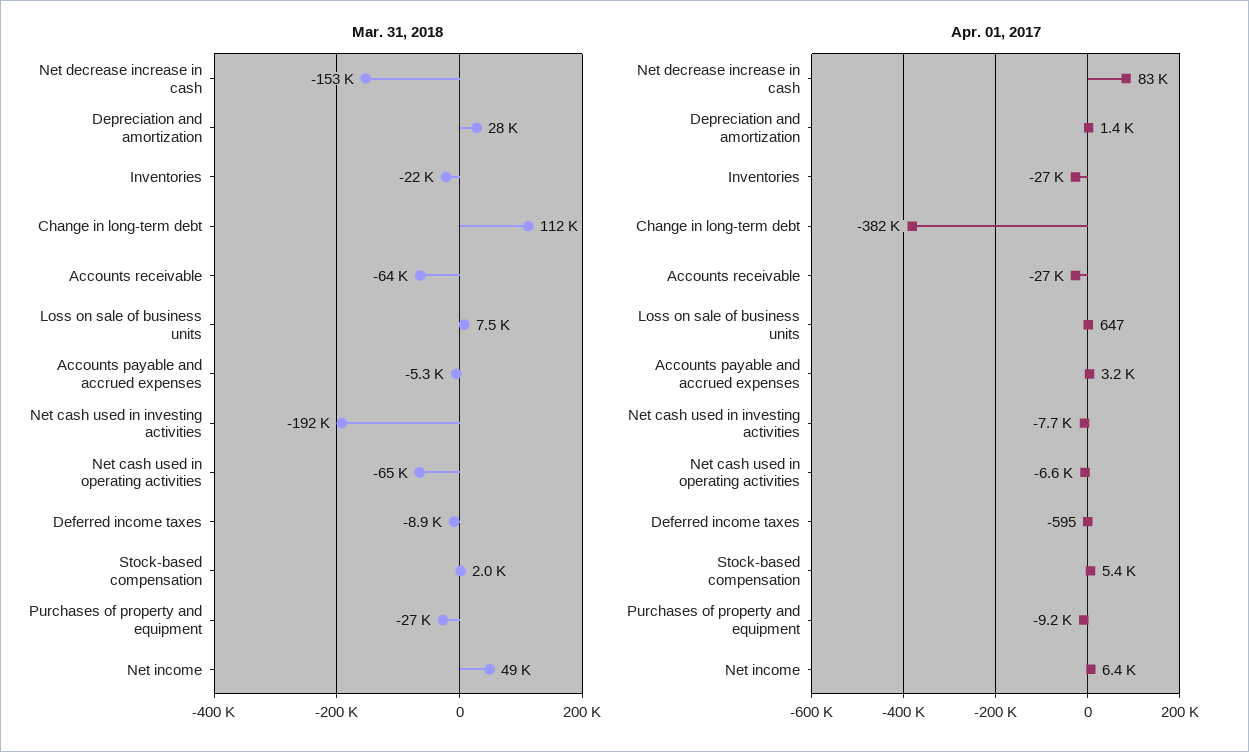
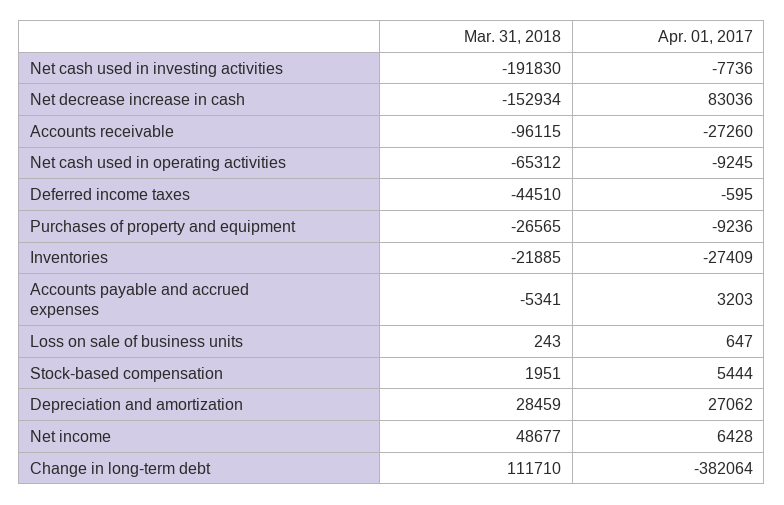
  {
    "Mar. 31, 2018": {
      "Net decrease increase in cash": -152934,
      "Depreciation and amortization": 28459,
      "Inventories": -21885,
      "Change in long-term debt": 111710,
-     "Accounts receivable": -64000,
+     "Accounts receivable": -96115,
-     "Loss on sale of business units": 7500,
+     "Loss on sale of business units": 243,
      "Accounts payable and accrued expenses": -5341,
      "Net cash used in investing activities": -191830,
      "Net cash used in operating activities": -65312,
-     "Deferred income taxes": -8900,
+     "Deferred income taxes": -44510,
      "Stock-based compensation": 1951,
      "Purchases of property and equipment": -26565,
      "Net income": 48677
    },
    "Apr. 01, 2017": {
      "Net decrease increase in cash": 83036,
-     "Depreciation and amortization": 1400,
+     "Depreciation and amortization": 27062,
      "Inventories": -27409,
      "Change in long-term debt": -382064,
      "Accounts receivable": -27260,
      "Loss on sale of business units": 647,
      "Accounts payable and accrued expenses": 3203,
      "Net cash used in investing activities": -7736,
-     "Net cash used in operating activities": -6600,
+     "Net cash used in operating activities": -9245,
      "Deferred income taxes": -595,
      "Stock-based compensation": 5444,
      "Purchases of property and equipment": -9236,
      "Net income": 6428
    }
  }

